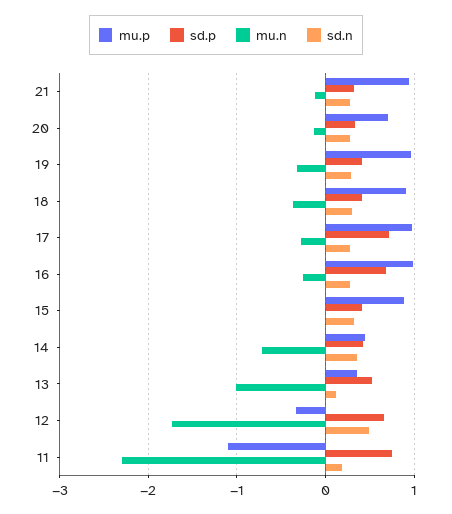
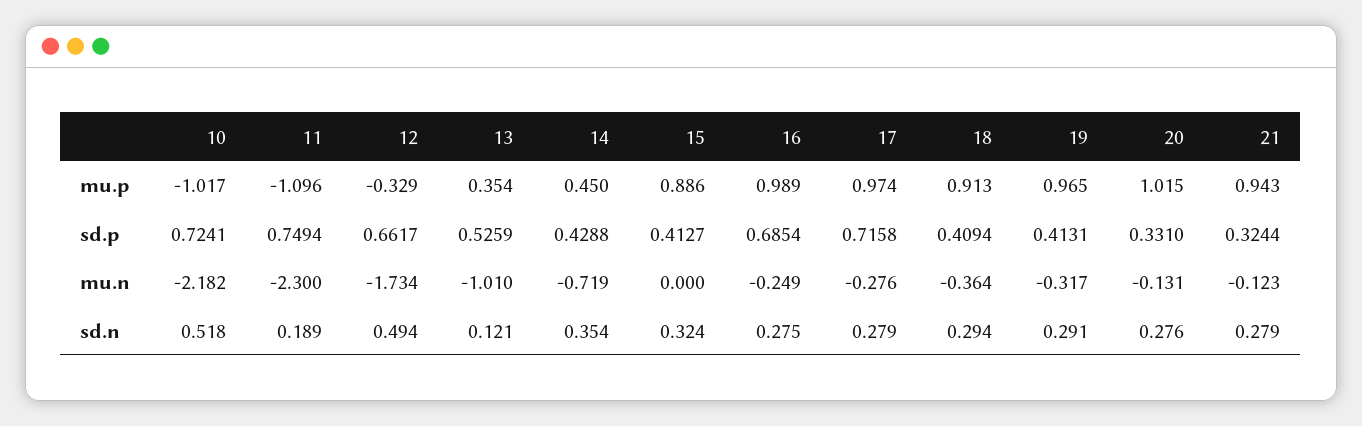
  {
    "mu.p": {
      "21": 0.943,
-     "20": 0.7,
+     "20": 1.015,
      "19": 0.965,
      "18": 0.913,
      "17": 0.974,
      "16": 0.989,
      "15": 0.886,
      "14": 0.45,
      "13": 0.354,
      "12": -0.329,
-     "11": -1.096
+     "11": -1.096,
+     "10": -1.017
    },
    "sd.p": {
      "21": 0.3244,
      "20": 0.331,
      "19": 0.4131,
      "18": 0.4094,
      "17": 0.7158,
      "16": 0.6854,
      "15": 0.4127,
      "14": 0.4288,
      "13": 0.5259,
      "12": 0.6617,
-     "11": 0.7494
+     "11": 0.7494,
+     "10": 0.7241
    },
    "mu.n": {
      "21": -0.123,
      "20": -0.131,
      "19": -0.317,
      "18": -0.364,
      "17": -0.276,
      "16": -0.249,
      "15": 0,
      "14": -0.719,
      "13": -1.01,
      "12": -1.734,
-     "11": -2.3
+     "11": -2.3,
+     "10": -2.182
    },
    "sd.n": {
      "21": 0.279,
      "20": 0.276,
      "19": 0.291,
      "18": 0.294,
      "17": 0.279,
      "16": 0.275,
      "15": 0.324,
      "14": 0.354,
      "13": 0.121,
      "12": 0.494,
-     "11": 0.189
+     "11": 0.189,
+     "10": 0.518
    }
  }

